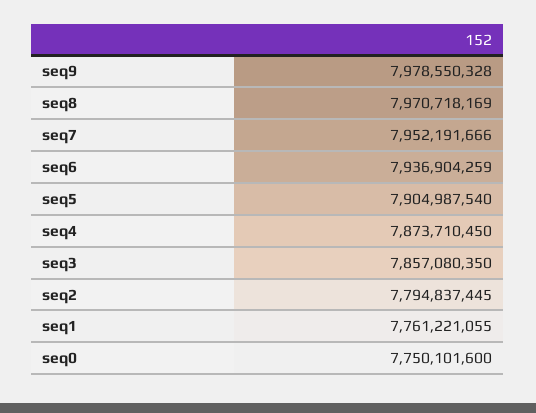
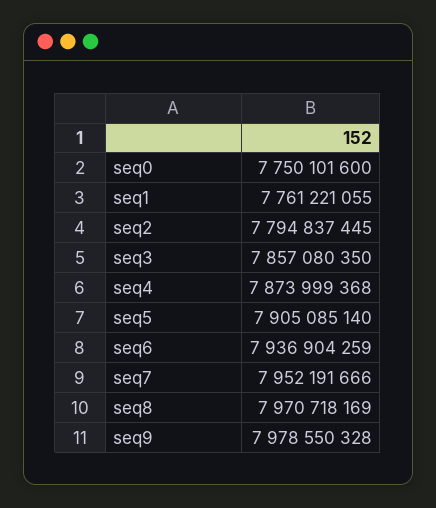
  {
    "seq9": 7978550328,
    "seq8": 7970718169,
    "seq7": 7952191666,
    "seq6": 7936904259,
-   "seq5": 7904987540,
+   "seq5": 7905085140,
-   "seq4": 7873710450,
+   "seq4": 7873999368,
    "seq3": 7857080350,
    "seq2": 7794837445,
    "seq1": 7761221055,
    "seq0": 7750101600
  }

